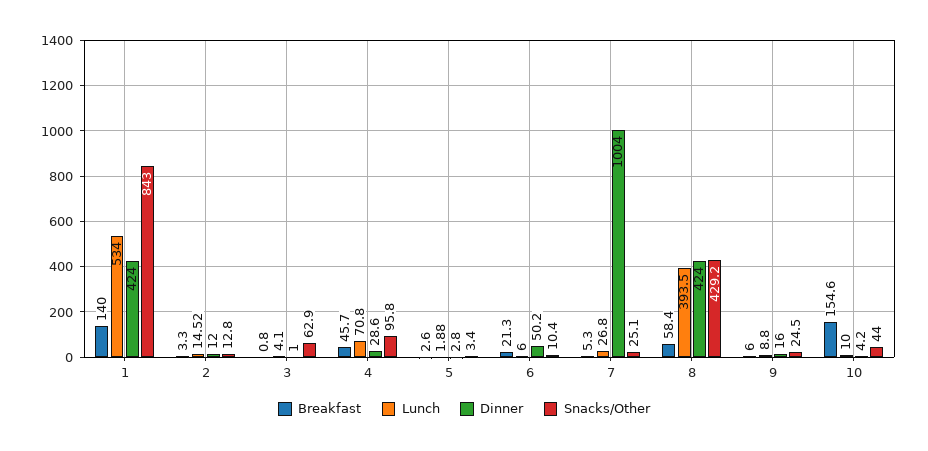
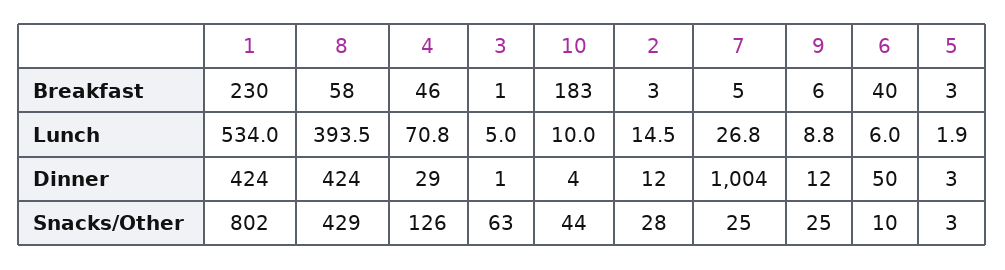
  {
    "Breakfast": {
-     "1": 140,
+     "1": 230,
      "2": 3.3,
      "3": 0.8,
      "4": 45.7,
      "5": 2.6,
-     "6": 21.3,
+     "6": 40,
      "7": 5.3,
      "8": 58.4,
      "9": 6,
-     "10": 154.6
+     "10": 183
    },
    "Lunch": {
      "1": 534,
      "2": 14.52,
-     "3": 4.1,
+     "3": 5,
      "4": 70.8,
      "5": 1.88,
      "6": 6,
      "7": 26.8,
      "8": 393.5,
      "9": 8.8,
      "10": 10
    },
    "Dinner": {
      "1": 424,
      "2": 12,
      "3": 1,
      "4": 28.6,
      "5": 2.8,
      "6": 50.2,
      "7": 1004,
      "8": 424,
-     "9": 16,
+     "9": 12,
      "10": 4.2
    },
    "Snacks/Other": {
-     "1": 843,
+     "1": 802,
-     "2": 12.8,
+     "2": 28,
      "3": 62.9,
-     "4": 95.8,
+     "4": 126,
      "5": 3.4,
      "6": 10.4,
      "7": 25.1,
      "8": 429.2,
      "9": 24.5,
      "10": 44
    }
  }

